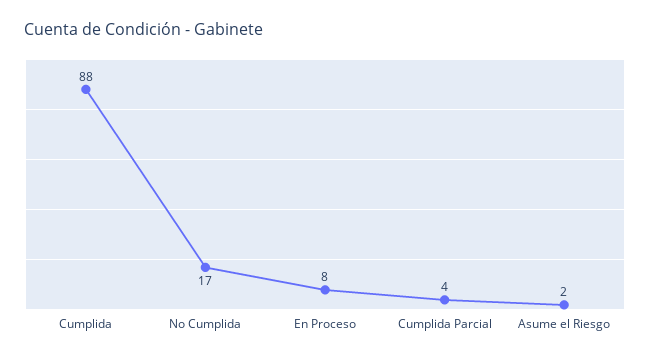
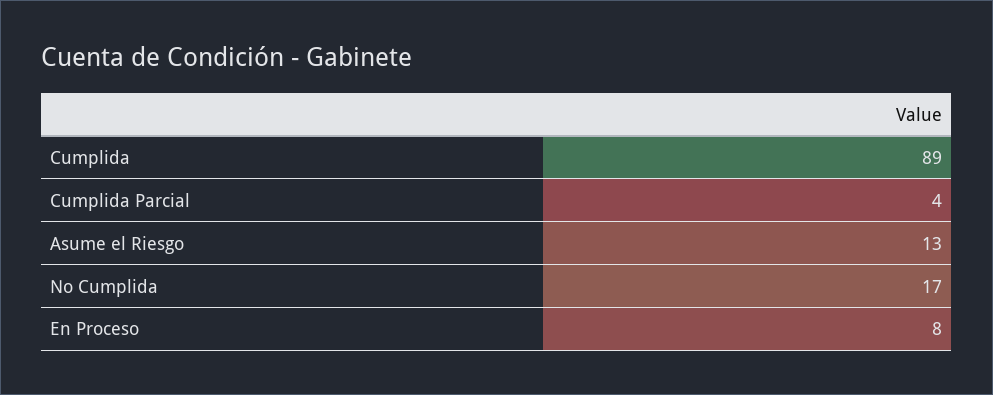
  {
-   "Cumplida": 88,
+   "Cumplida": 89,
    "No Cumplida": 17,
    "En Proceso": 8,
    "Cumplida Parcial": 4,
-   "Asume el Riesgo": 2
+   "Asume el Riesgo": 13
  }

